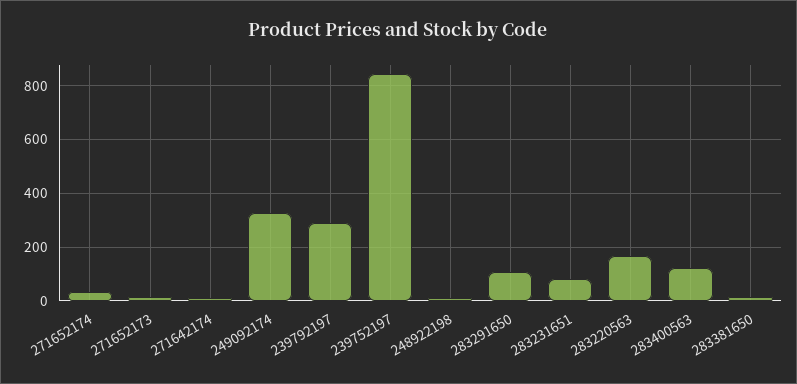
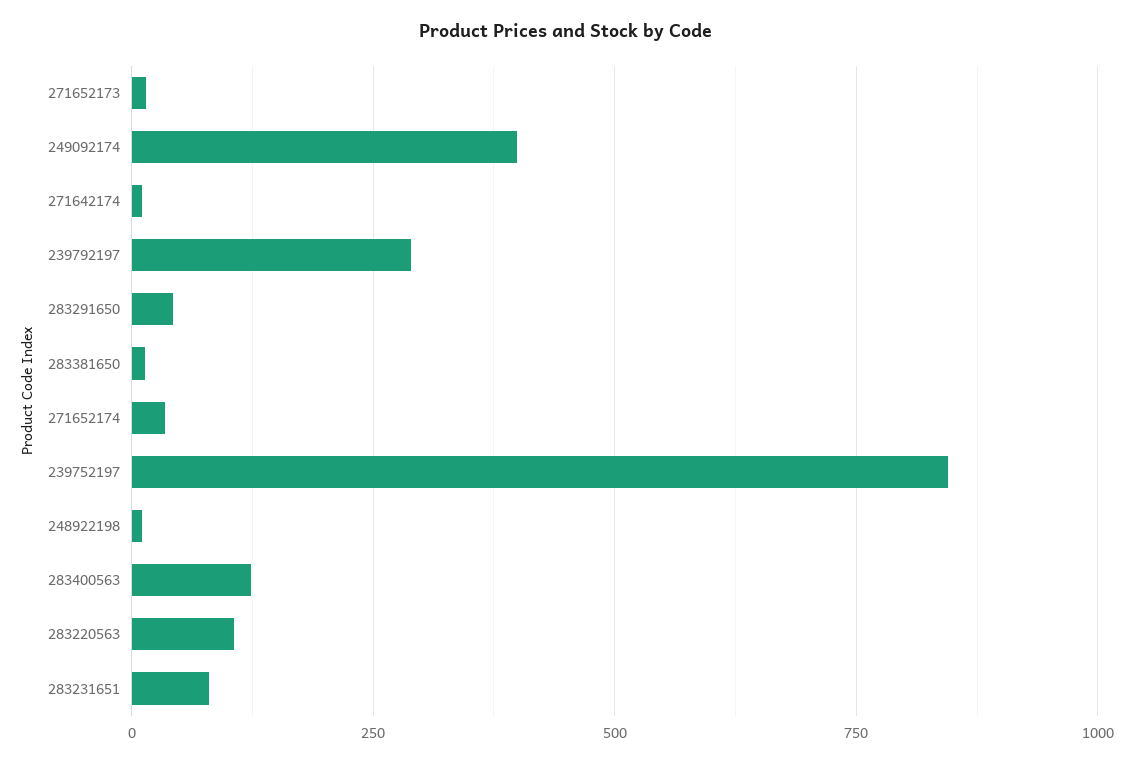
  {
    "271652174": 25,
    "271652173": 25,
    "271642174": 0,
-   "249092174": 325,
+   "249092174": 400,
    "239792197": 300,
    "239752197": 850,
    "248922198": 0,
-   "283291650": 100,
+   "283291650": 50,
    "283231651": 75,
-   "283220563": 175,
+   "283220563": 100,
    "283400563": 125,
    "283381650": 25
  }

